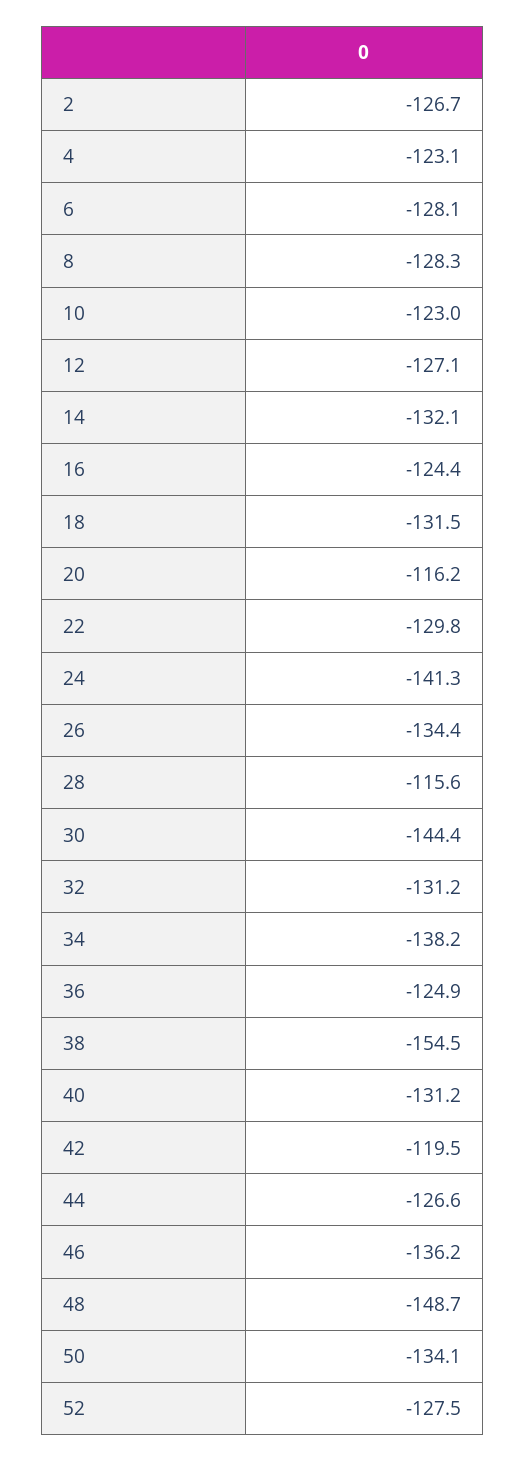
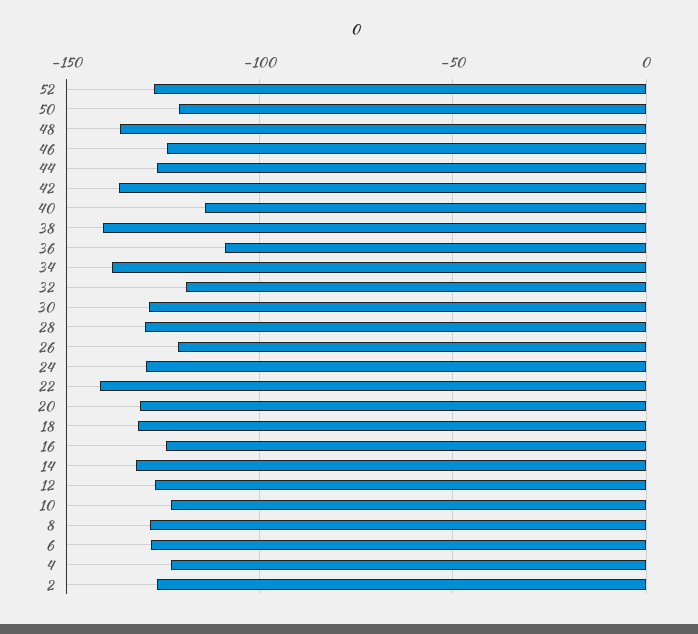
  {
    "2": -126.7,
    "4": -123.1,
    "6": -128.1,
    "8": -128.3,
    "10": -123,
    "12": -127.1,
    "14": -132.1,
    "16": -124.4,
    "18": -131.5,
-   "20": -116.2,
+   "20": -130,
-   "22": -129.8,
+   "22": -140,
-   "24": -141.3,
+   "24": -130,
-   "26": -134.4,
+   "26": -120,
-   "28": -115.6,
+   "28": -130,
-   "30": -144.4,
+   "30": -130,
-   "32": -131.2,
+   "32": -120,
    "34": -138.2,
-   "36": -124.9,
+   "36": -110,
-   "38": -154.5,
+   "38": -140,
-   "40": -131.2,
+   "40": -115,
-   "42": -119.5,
+   "42": -135,
    "44": -126.6,
-   "46": -136.2,
+   "46": -125,
-   "48": -148.7,
+   "48": -135,
-   "50": -134.1,
+   "50": -120,
    "52": -127.5
  }

